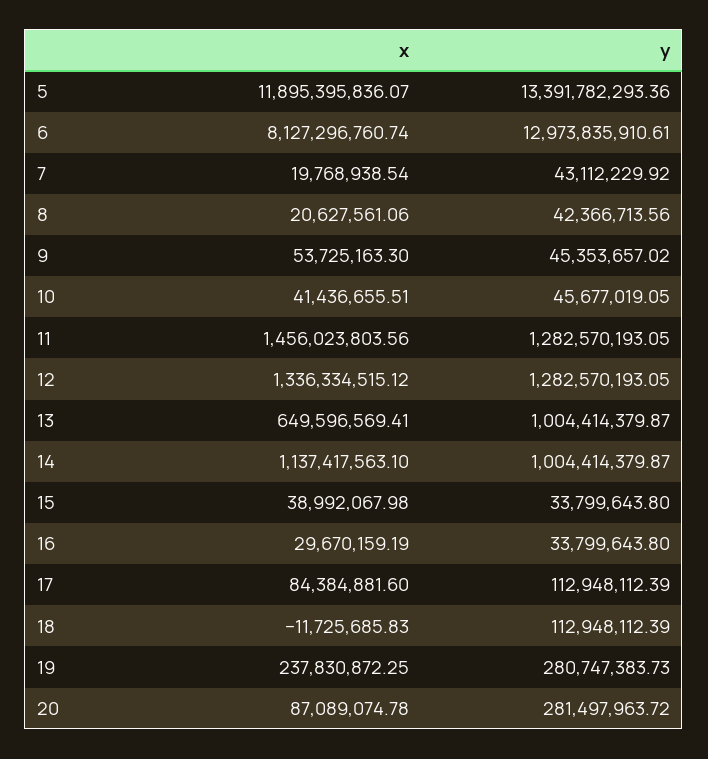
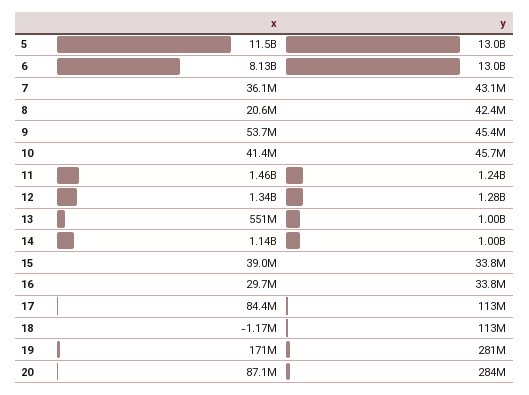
  {
    "x": {
-     "5": 11895395836.07,
+     "5": 11500000000,
      "6": 8127296760.74,
-     "7": 19768938.54,
+     "7": 36100000,
      "8": 20627561.06,
      "9": 53725163.3,
      "10": 41436655.51,
      "11": 1456023803.56,
      "12": 1336334515.12,
-     "13": 649596569.41,
+     "13": 551000000,
      "14": 1137417563.1,
      "15": 38992067.98,
      "16": 29670159.19,
      "17": 84384881.6,
-     "18": -11725685.83,
+     "18": -1170000,
-     "19": 237830872.25,
+     "19": 171000000,
      "20": 87089074.78
    },
    "y": {
-     "5": 13391782293.36,
+     "5": 13000000000,
      "6": 12973835910.61,
      "7": 43112229.92,
      "8": 42366713.56,
      "9": 45353657.02,
      "10": 45677019.05,
-     "11": 1282570193.05,
+     "11": 1240000000,
      "12": 1282570193.05,
      "13": 1004414379.87,
      "14": 1004414379.87,
      "15": 33799643.8,
      "16": 33799643.8,
      "17": 112948112.39,
      "18": 112948112.39,
      "19": 280747383.73,
-     "20": 281497963.72
+     "20": 284000000
    }
  }

